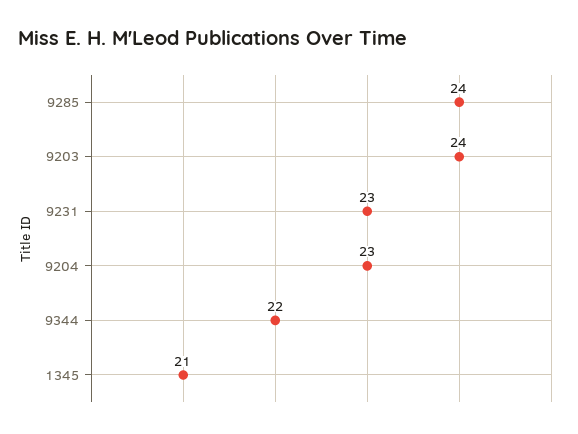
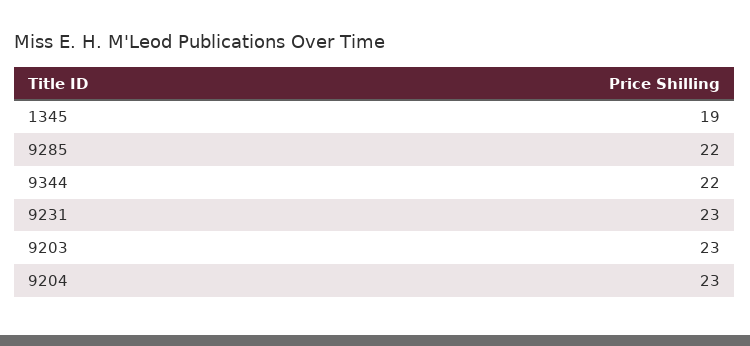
  {
-   "9285": 24,
+   "9285": 22,
-   "9203": 24,
+   "9203": 23,
    "9231": 23,
    "9204": 23,
    "9344": 22,
-   "1345": 21
+   "1345": 19
  }

